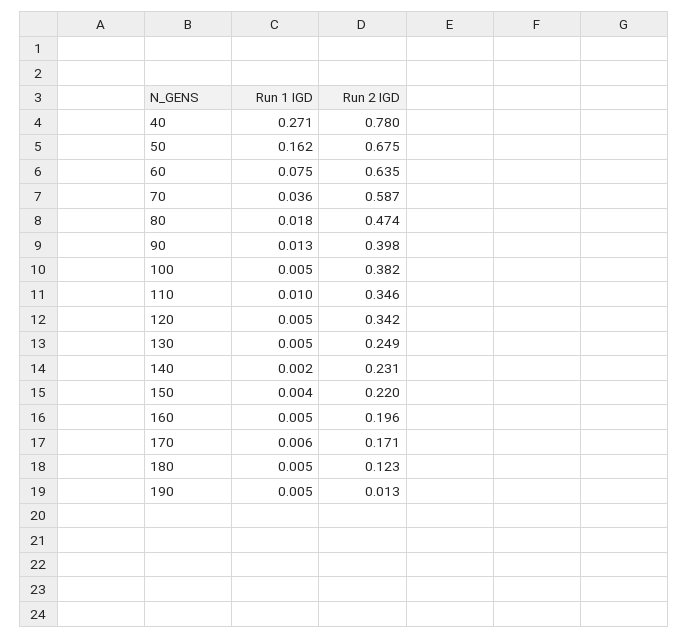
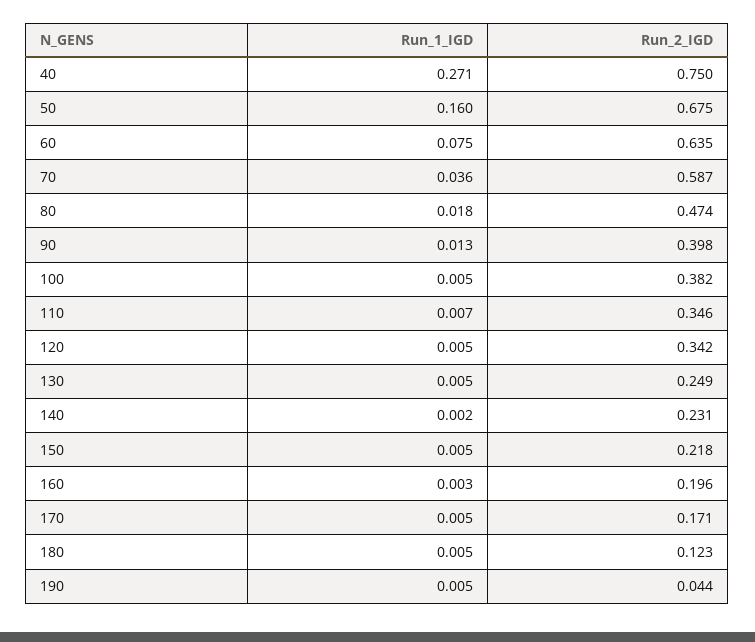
  {
    "Run 1 IGD": {
      "40": 0.271,
-     "50": 0.162,
+     "50": 0.16,
      "60": 0.075,
      "70": 0.036,
      "80": 0.018,
      "90": 0.013,
      "100": 0.005,
-     "110": 0.01,
+     "110": 0.007,
      "120": 0.005,
      "130": 0.005,
      "140": 0.002,
-     "150": 0.004,
+     "150": 0.005,
-     "160": 0.005,
+     "160": 0.003,
-     "170": 0.006,
+     "170": 0.005,
      "180": 0.005,
      "190": 0.005
    },
    "Run 2 IGD": {
-     "40": 0.78,
+     "40": 0.75,
      "50": 0.675,
      "60": 0.635,
      "70": 0.587,
      "80": 0.474,
      "90": 0.398,
      "100": 0.382,
      "110": 0.346,
      "120": 0.342,
      "130": 0.249,
      "140": 0.231,
-     "150": 0.22,
+     "150": 0.218,
      "160": 0.196,
      "170": 0.171,
      "180": 0.123,
-     "190": 0.013
+     "190": 0.044
    }
  }

